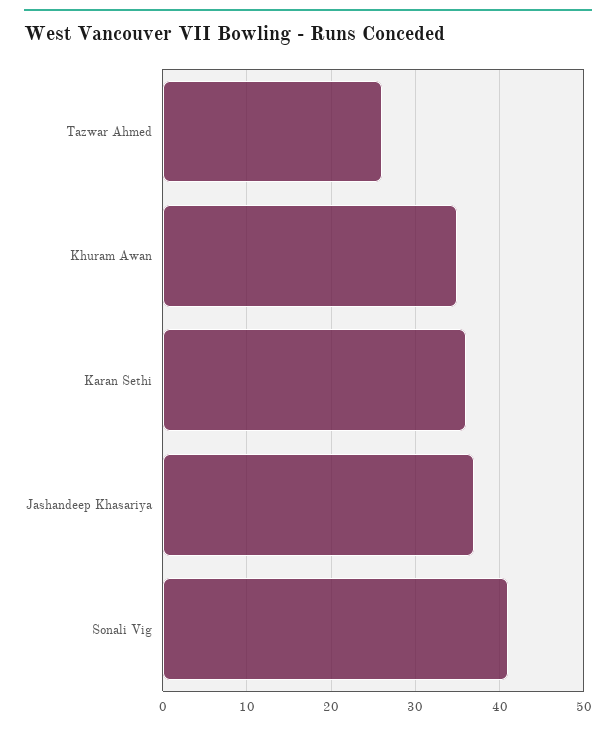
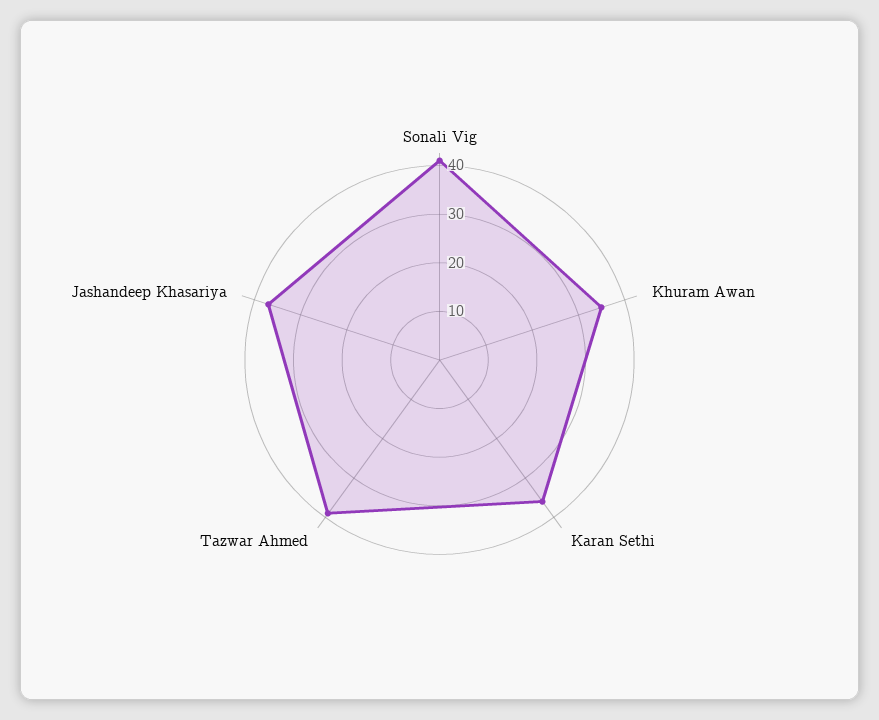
  {
-   "Tazwar Ahmed": 26,
+   "Tazwar Ahmed": 40,
    "Khuram Awan": 35,
    "Karan Sethi": 36,
    "Jashandeep Khasariya": 37,
    "Sonali Vig": 41
  }

